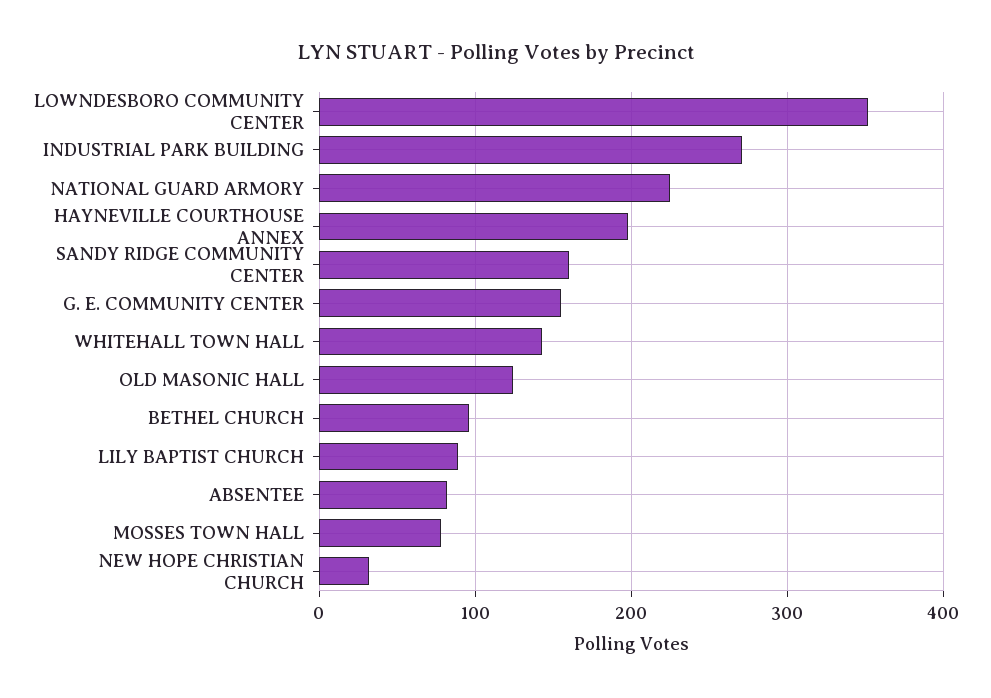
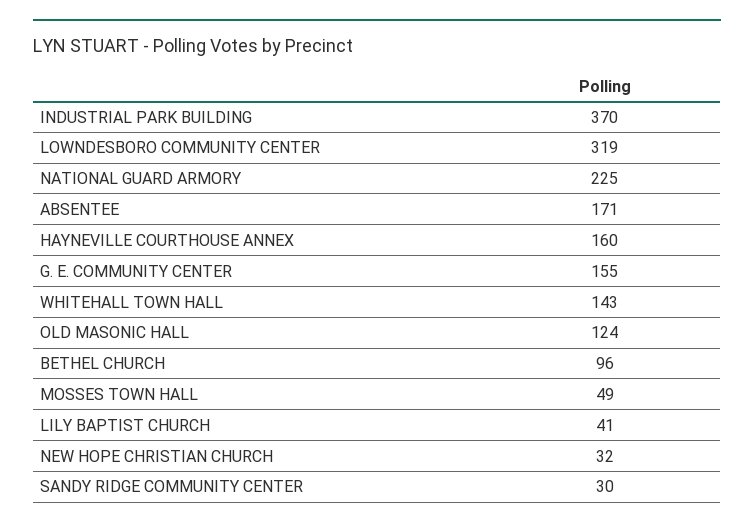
  {
-   "LOWNDESBORO COMMUNITY CENTER": 350,
+   "LOWNDESBORO COMMUNITY CENTER": 319,
-   "INDUSTRIAL PARK BUILDING": 270,
+   "INDUSTRIAL PARK BUILDING": 370,
    "NATIONAL GUARD ARMORY": 225,
-   "HAYNEVILLE COURTHOUSE ANNEX": 200,
+   "HAYNEVILLE COURTHOUSE ANNEX": 160,
-   "SANDY RIDGE COMMUNITY CENTER": 160,
+   "SANDY RIDGE COMMUNITY CENTER": 30,
    "G. E. COMMUNITY CENTER": 155,
    "WHITEHALL TOWN HALL": 143,
    "OLD MASONIC HALL": 124,
    "BETHEL CHURCH": 96,
-   "LILY BAPTIST CHURCH": 90,
+   "LILY BAPTIST CHURCH": 41,
-   "ABSENTEE": 80,
+   "ABSENTEE": 171,
-   "MOSSES TOWN HALL": 80,
+   "MOSSES TOWN HALL": 49,
    "NEW HOPE CHRISTIAN CHURCH": 32
  }

